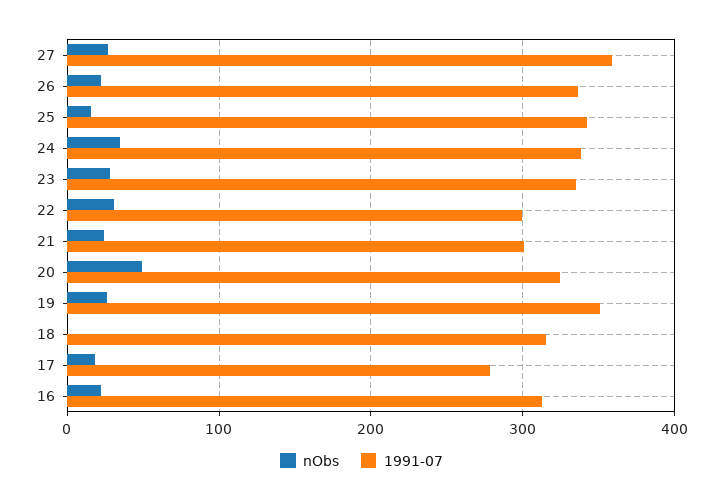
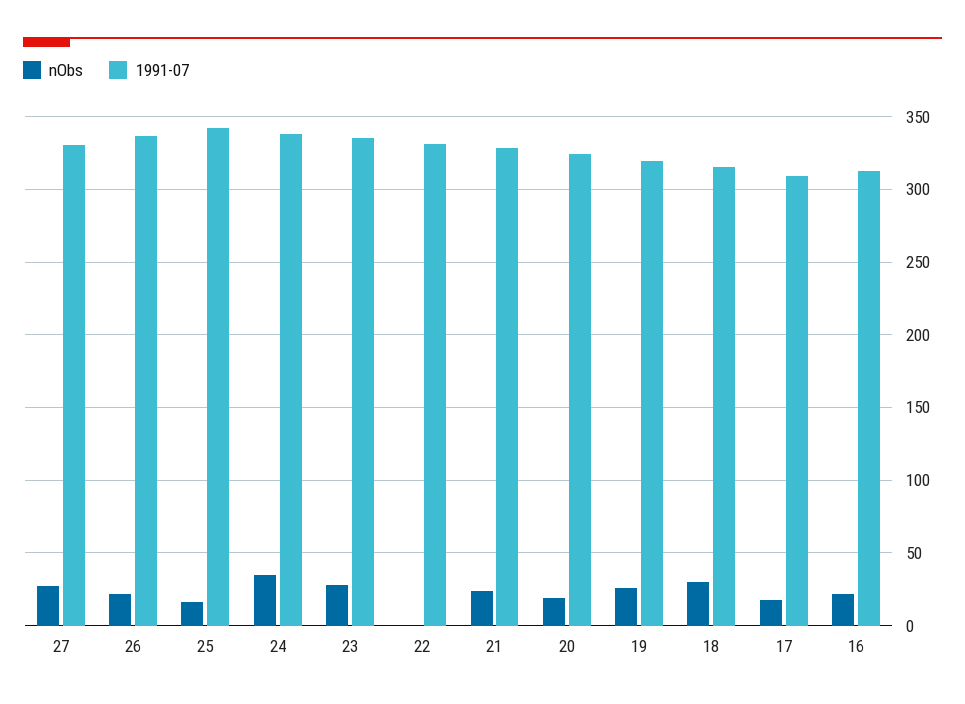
  {
    "nObs": {
      "27": 25,
      "26": 20,
      "25": 15,
      "24": 35,
      "23": 30,
-     "22": 30,
+     "22": 0,
      "21": 25,
-     "20": 50,
+     "20": 20,
      "19": 25,
-     "18": 0,
+     "18": 30,
      "17": 20,
      "16": 20
    },
    "1991-07": {
-     "27": 360,
+     "27": 330,
      "26": 335,
      "25": 340,
      "24": 340,
      "23": 335,
-     "22": 300,
+     "22": 330,
-     "21": 300,
+     "21": 330,
      "20": 325,
-     "19": 350,
+     "19": 320,
      "18": 315,
-     "17": 280,
+     "17": 310,
      "16": 315
    }
  }

